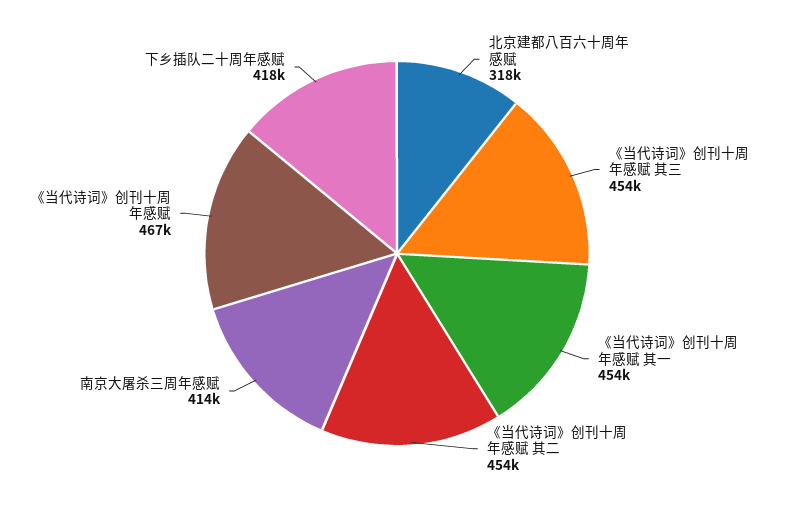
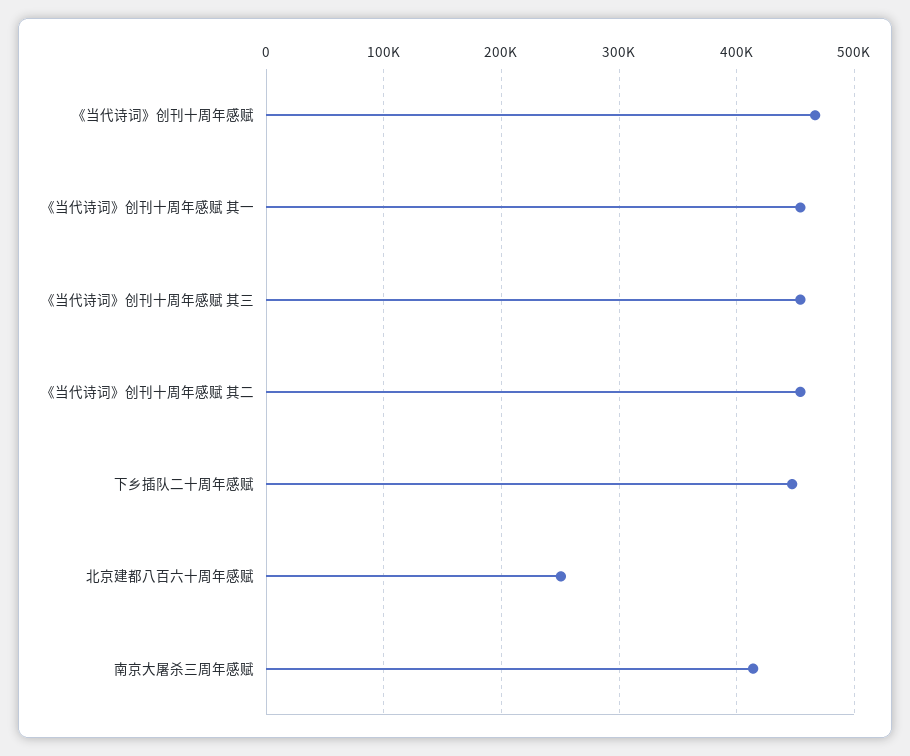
  {
-   "北京建都八百六十周年感赋": 318000,
+   "北京建都八百六十周年感赋": 250000,
    "《当代诗词》创刊十周年感赋 其三": 454000,
    "《当代诗词》创刊十周年感赋 其一": 454000,
    "《当代诗词》创刊十周年感赋 其二": 454000,
    "南京大屠杀三周年感赋": 414000,
    "《当代诗词》创刊十周年感赋": 467000,
-   "下乡插队二十周年感赋": 418000
+   "下乡插队二十周年感赋": 450000
  }

